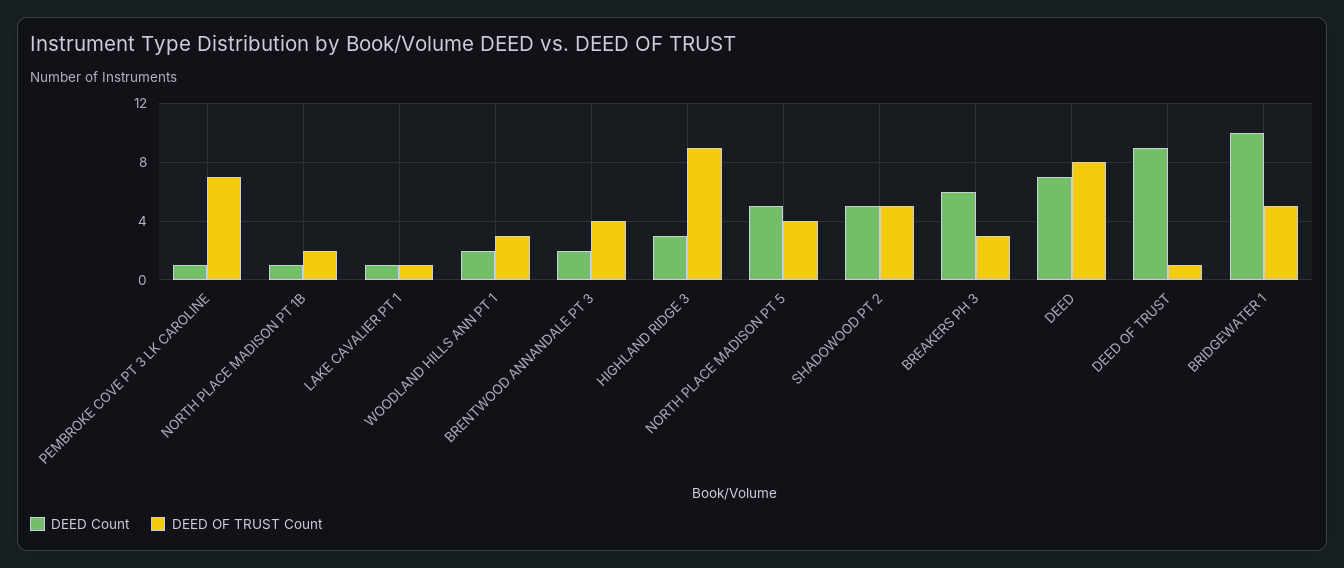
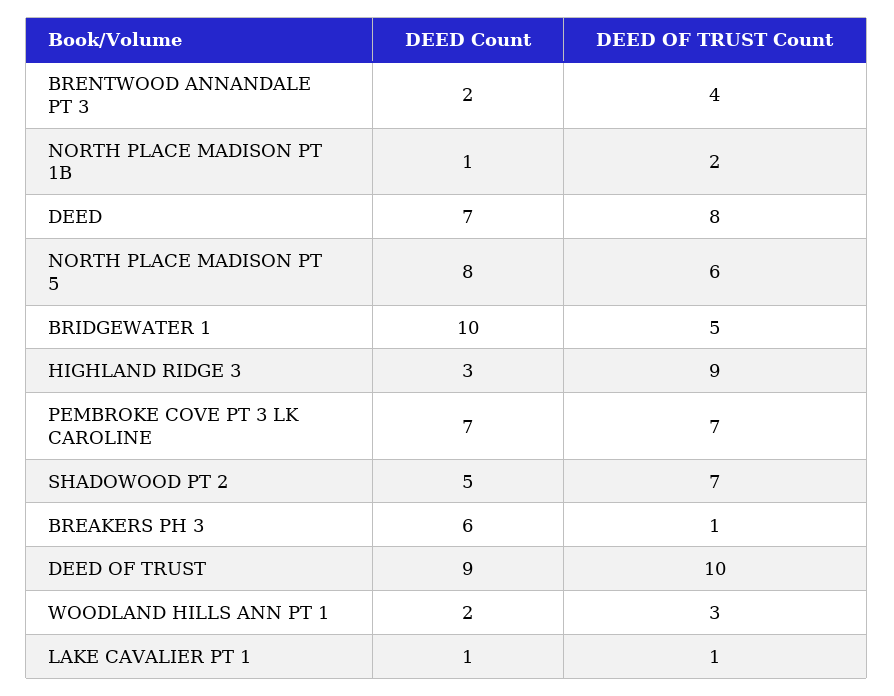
  {
    "DEED Count": {
-     "PEMBROKE COVE PT 3 LK CAROLINE": 1,
+     "PEMBROKE COVE PT 3 LK CAROLINE": 7,
      "NORTH PLACE MADISON PT 1B": 1,
      "LAKE CAVALIER PT 1": 1,
      "WOODLAND HILLS ANN PT 1": 2,
      "BRENTWOOD ANNANDALE PT 3": 2,
      "HIGHLAND RIDGE 3": 3,
-     "NORTH PLACE MADISON PT 5": 5,
+     "NORTH PLACE MADISON PT 5": 8,
      "SHADOWOOD PT 2": 5,
      "BREAKERS PH 3": 6,
      "DEED": 7,
      "DEED OF TRUST": 9,
      "BRIDGEWATER 1": 10
    },
    "DEED OF TRUST Count": {
      "PEMBROKE COVE PT 3 LK CAROLINE": 7,
      "NORTH PLACE MADISON PT 1B": 2,
      "LAKE CAVALIER PT 1": 1,
      "WOODLAND HILLS ANN PT 1": 3,
      "BRENTWOOD ANNANDALE PT 3": 4,
      "HIGHLAND RIDGE 3": 9,
-     "NORTH PLACE MADISON PT 5": 4,
+     "NORTH PLACE MADISON PT 5": 6,
-     "SHADOWOOD PT 2": 5,
+     "SHADOWOOD PT 2": 7,
-     "BREAKERS PH 3": 3,
+     "BREAKERS PH 3": 1,
      "DEED": 8,
-     "DEED OF TRUST": 1,
+     "DEED OF TRUST": 10,
      "BRIDGEWATER 1": 5
    }
  }

